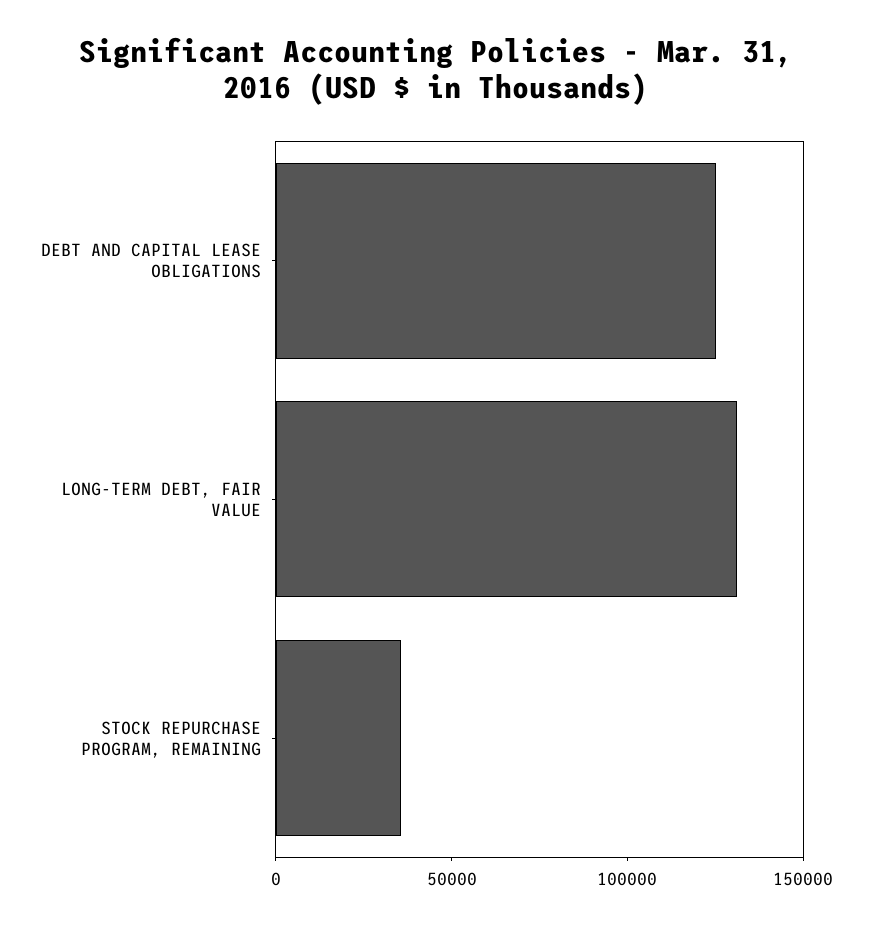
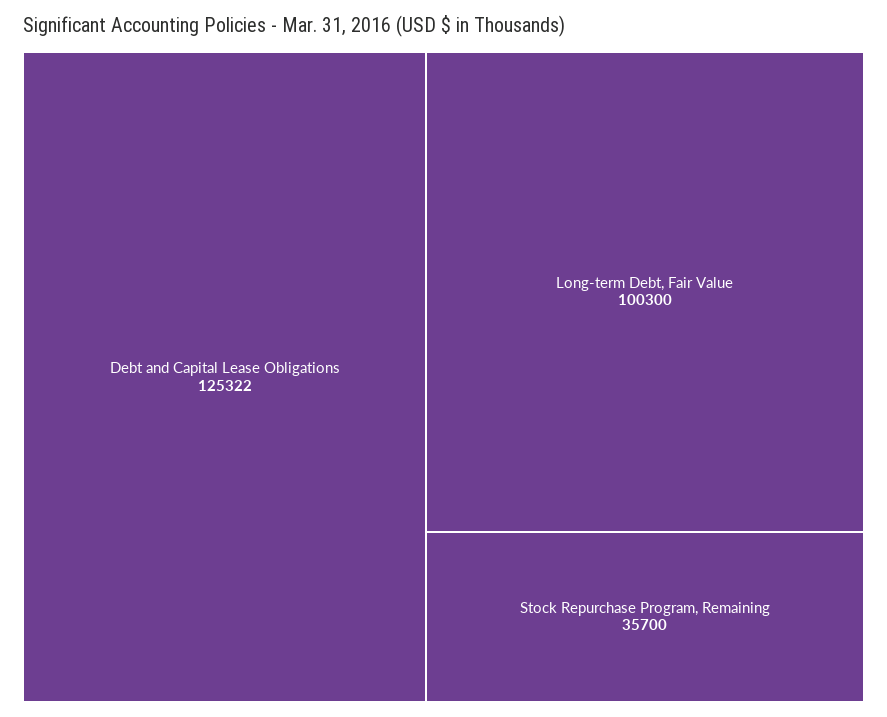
  {
    "DEBT AND CAPITAL LEASE OBLIGATIONS": 125322,
-   "LONG-TERM DEBT, FAIR VALUE": 130000,
+   "LONG-TERM DEBT, FAIR VALUE": 100300,
    "STOCK REPURCHASE PROGRAM, REMAINING": 35700
  }

